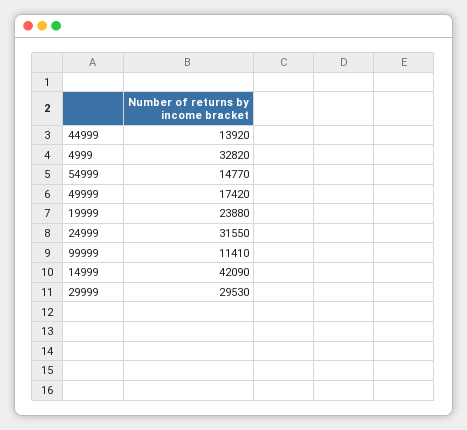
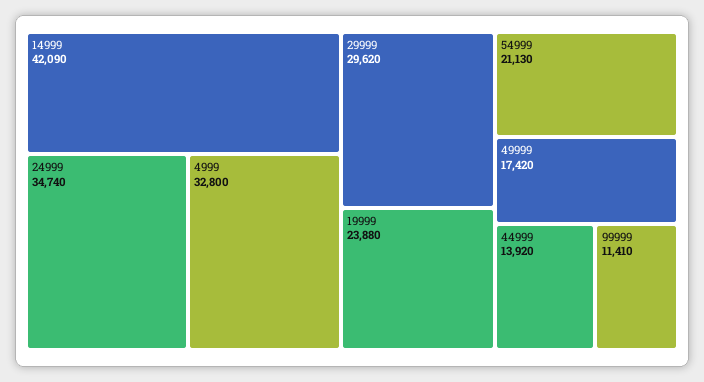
  {
    "44999": 13920,
-   "4999": 32820,
+   "4999": 32800,
-   "54999": 14770,
+   "54999": 21130,
    "49999": 17420,
    "19999": 23880,
-   "24999": 31550,
+   "24999": 34740,
    "99999": 11410,
    "14999": 42090,
-   "29999": 29530
+   "29999": 29620
  }

